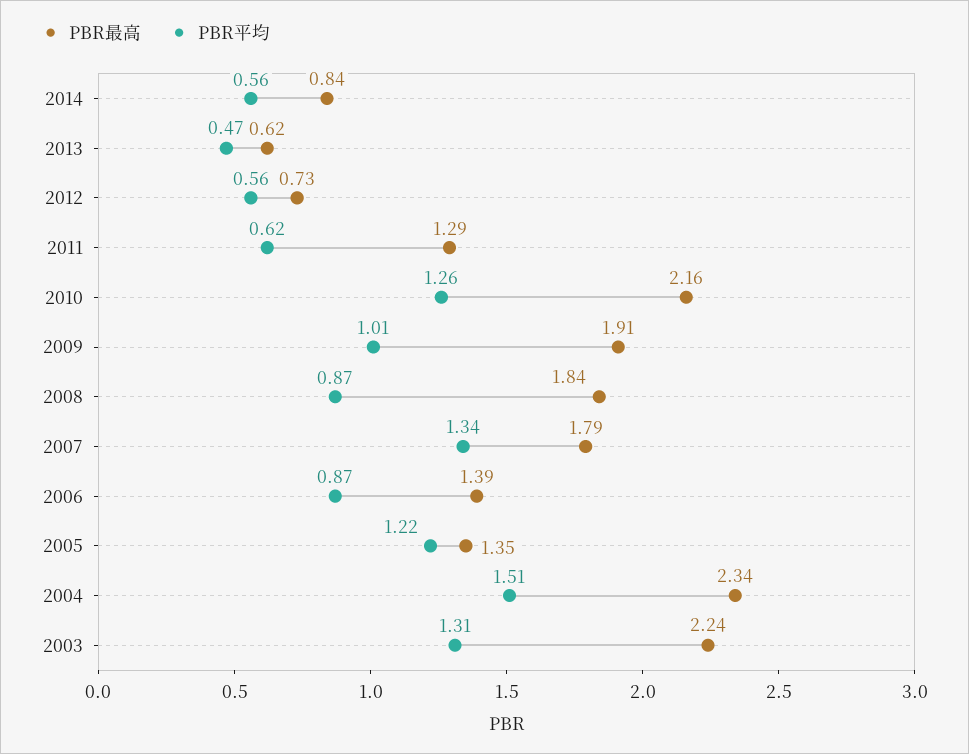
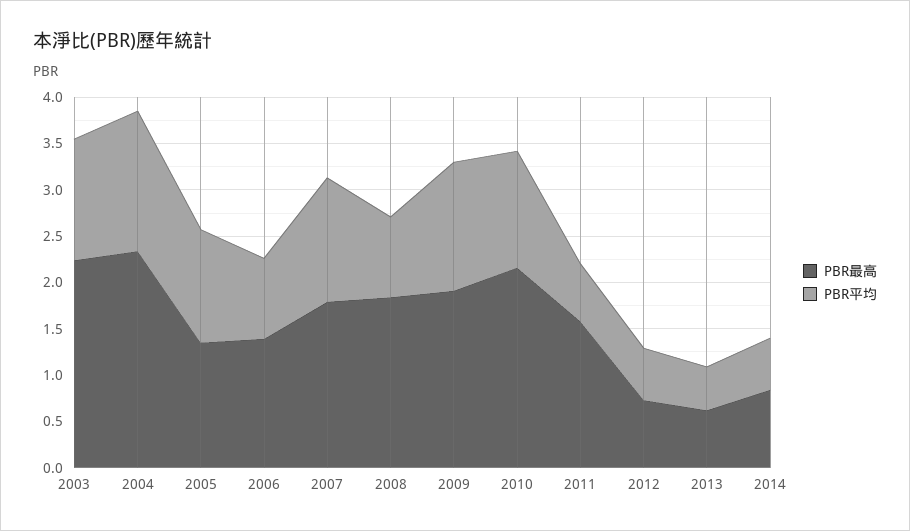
  {
    "PBR最高": {
      "2014": 0.84,
      "2013": 0.62,
      "2012": 0.73,
-     "2011": 1.29,
+     "2011": 1.6,
      "2010": 2.16,
      "2009": 1.91,
      "2008": 1.84,
      "2007": 1.79,
      "2006": 1.39,
      "2005": 1.35,
      "2004": 2.34,
      "2003": 2.24
    },
    "PBR平均": {
      "2014": 0.56,
      "2013": 0.47,
      "2012": 0.56,
      "2011": 0.62,
      "2010": 1.26,
-     "2009": 1.01,
+     "2009": 1.4,
      "2008": 0.87,
      "2007": 1.34,
      "2006": 0.87,
      "2005": 1.22,
      "2004": 1.51,
      "2003": 1.31
    }
  }

